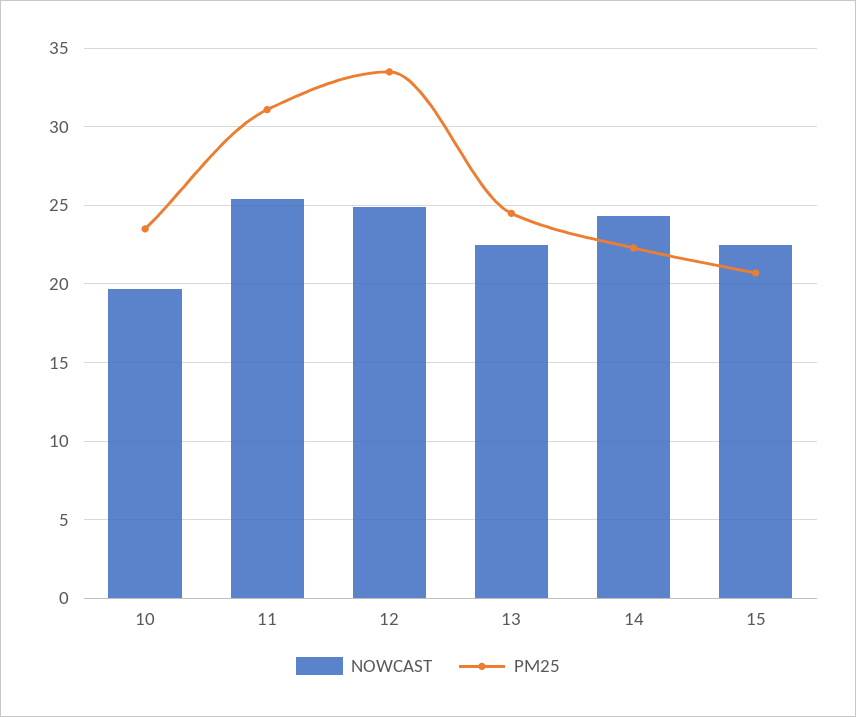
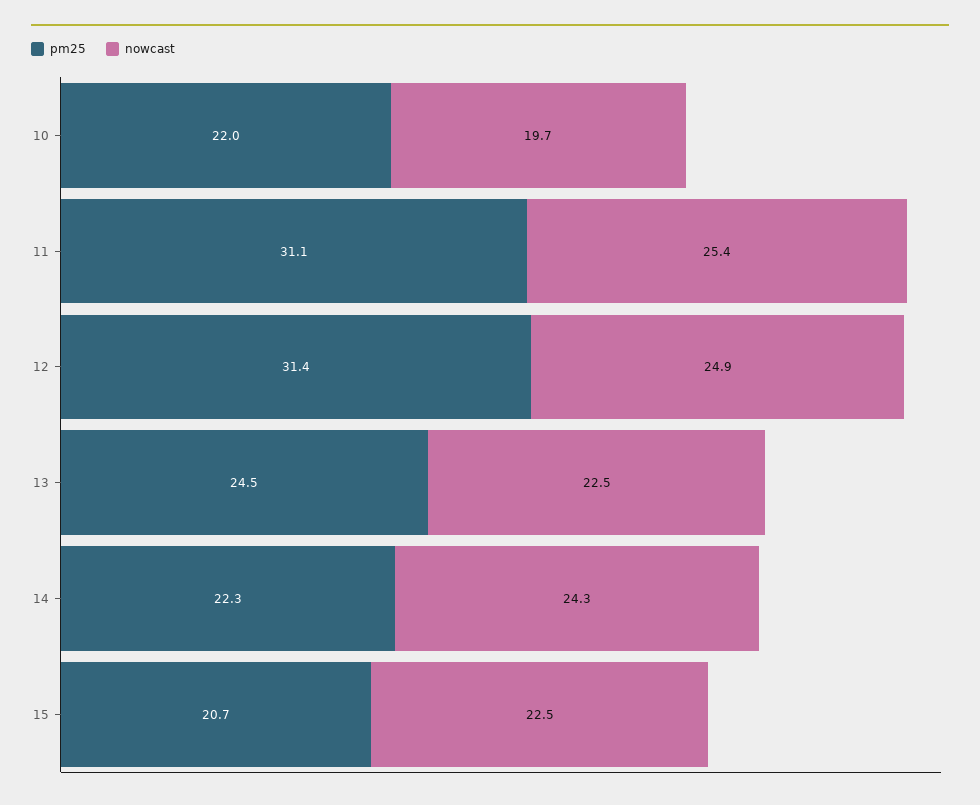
  {
    "NOWCAST": {
      "10": 19.7,
      "11": 25.4,
      "12": 24.9,
      "13": 22.5,
      "14": 24.3,
      "15": 22.5
    },
    "PM25": {
-     "10": 23.5,
+     "10": 22,
      "11": 31.1,
-     "12": 33.5,
+     "12": 31.4,
      "13": 24.5,
      "14": 22.3,
      "15": 20.7
    }
  }

